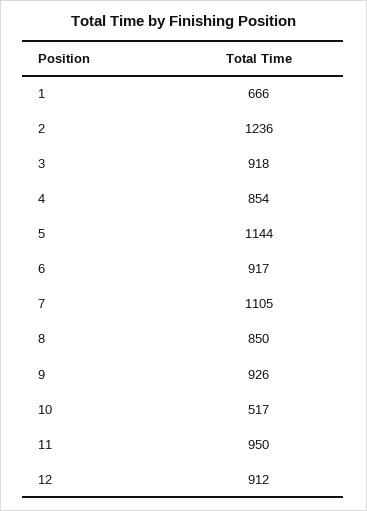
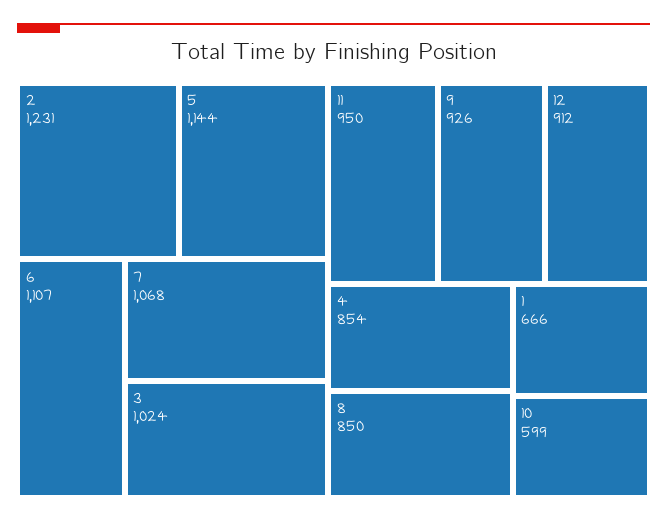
  {
    "1": 666,
-   "2": 1236,
+   "2": 1231,
-   "3": 918,
+   "3": 1024,
    "4": 854,
    "5": 1144,
-   "6": 917,
+   "6": 1107,
-   "7": 1105,
+   "7": 1068,
    "8": 850,
    "9": 926,
-   "10": 517,
+   "10": 599,
    "11": 950,
    "12": 912
  }

